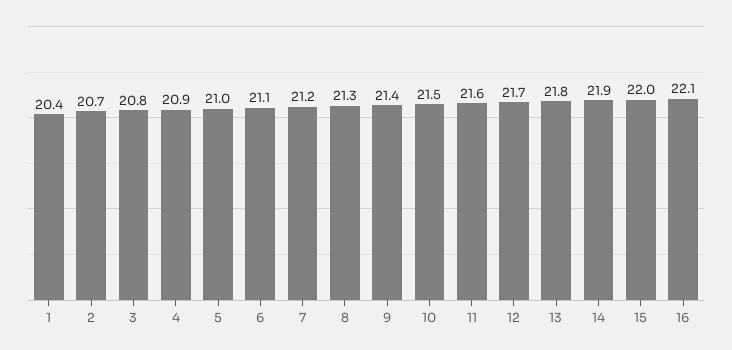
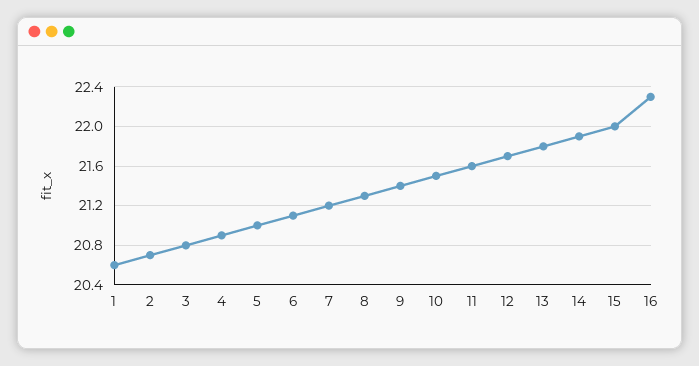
  {
-   "1": 20.4,
+   "1": 20.6,
    "2": 20.7,
    "3": 20.8,
    "4": 20.9,
    "5": 21,
    "6": 21.1,
    "7": 21.2,
    "8": 21.3,
    "9": 21.4,
    "10": 21.5,
    "11": 21.6,
    "12": 21.7,
    "13": 21.8,
    "14": 21.9,
    "15": 22,
-   "16": 22.1
+   "16": 22.3
  }

